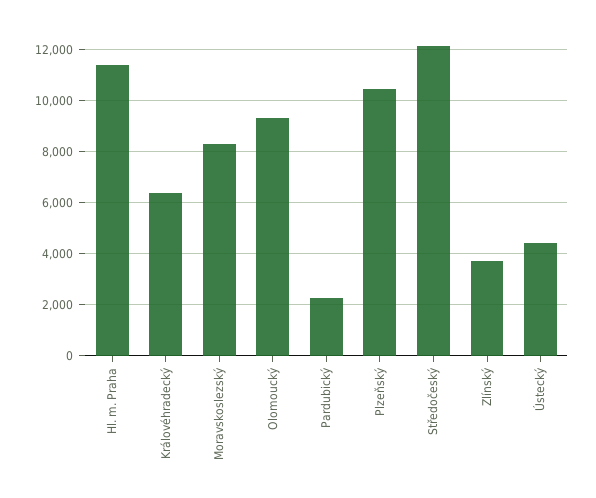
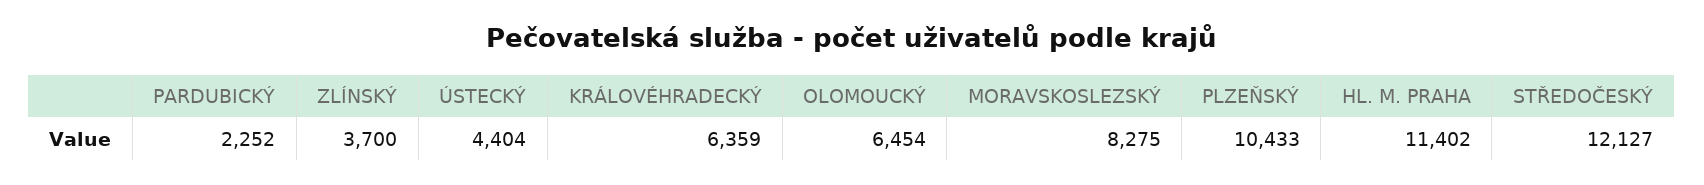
  {
    "Hl. m. Praha": 11402,
    "Královéhradecký": 6359,
    "Moravskoslezský": 8275,
-   "Olomoucký": 9250,
+   "Olomoucký": 6454,
    "Pardubický": 2252,
    "Plzeňský": 10433,
    "Středočeský": 12127,
    "Zlínský": 3700,
    "Ústecký": 4404
  }

